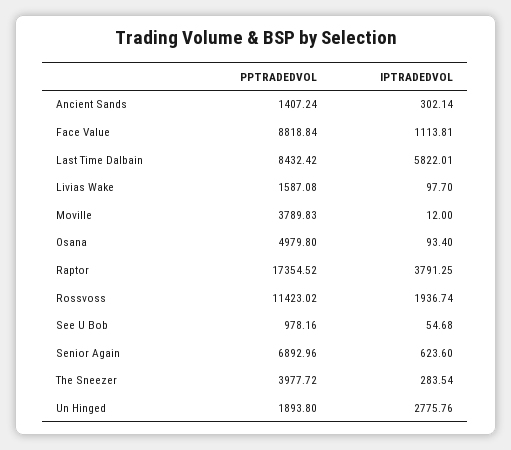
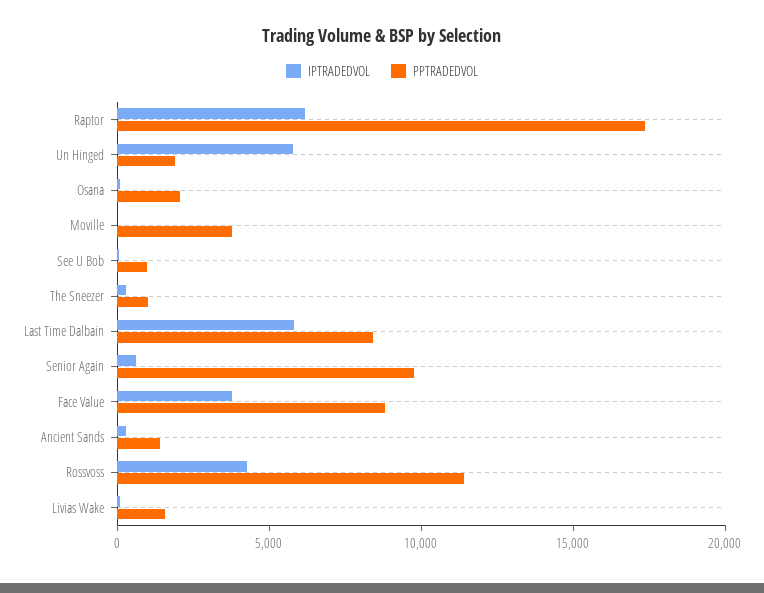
  {
    "PPTRADEDVOL": {
      "Ancient Sands": 1407.24,
      "Face Value": 8818.84,
      "Last Time Dalbain": 8432.42,
      "Livias Wake": 1587.08,
      "Moville": 3789.83,
-     "Osana": 4979.8,
+     "Osana": 2000,
      "Raptor": 17354.52,
      "Rossvoss": 11423.02,
      "See U Bob": 978.16,
-     "Senior Again": 6892.96,
+     "Senior Again": 10000,
-     "The Sneezer": 3977.72,
+     "The Sneezer": 1000,
      "Un Hinged": 1893.8
    },
    "IPTRADEDVOL": {
      "Ancient Sands": 302.14,
-     "Face Value": 1113.81,
+     "Face Value": 4000,
      "Last Time Dalbain": 5822.01,
      "Livias Wake": 97.7,
      "Moville": 12,
      "Osana": 93.4,
-     "Raptor": 3791.25,
+     "Raptor": 6000,
-     "Rossvoss": 1936.74,
+     "Rossvoss": 4000,
      "See U Bob": 54.68,
      "Senior Again": 623.6,
      "The Sneezer": 283.54,
-     "Un Hinged": 2775.76
+     "Un Hinged": 6000
    }
  }

